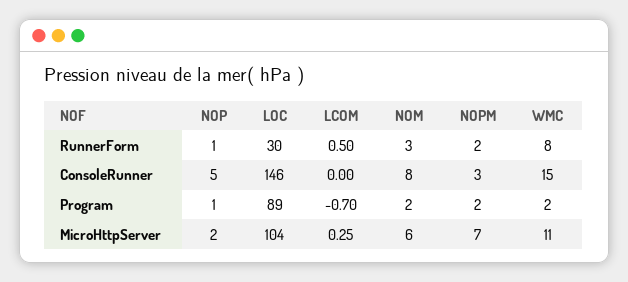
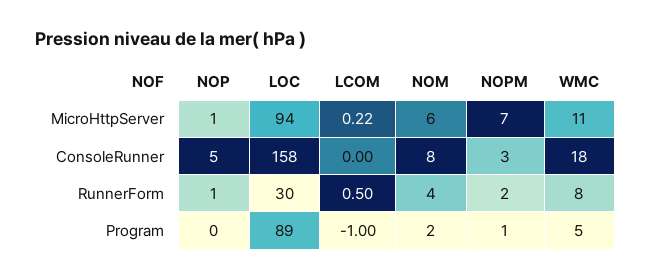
  {
    "NOP": {
      "RunnerForm": 1,
      "ConsoleRunner": 5,
-     "Program": 1,
+     "Program": 0,
-     "MicroHttpServer": 2
+     "MicroHttpServer": 1
    },
    "LOC": {
      "RunnerForm": 30,
-     "ConsoleRunner": 146,
+     "ConsoleRunner": 158,
      "Program": 89,
-     "MicroHttpServer": 104
+     "MicroHttpServer": 94
    },
    "LCOM": {
      "RunnerForm": 0.5,
      "ConsoleRunner": 0,
-     "Program": -0.7,
+     "Program": -1,
-     "MicroHttpServer": 0.25
+     "MicroHttpServer": 0.22
    },
    "NOM": {
-     "RunnerForm": 3,
+     "RunnerForm": 4,
      "ConsoleRunner": 8,
      "Program": 2,
      "MicroHttpServer": 6
    },
    "NOPM": {
      "RunnerForm": 2,
      "ConsoleRunner": 3,
-     "Program": 2,
+     "Program": 1,
      "MicroHttpServer": 7
    },
    "WMC": {
      "RunnerForm": 8,
-     "ConsoleRunner": 15,
+     "ConsoleRunner": 18,
-     "Program": 2,
+     "Program": 5,
      "MicroHttpServer": 11
    }
  }

